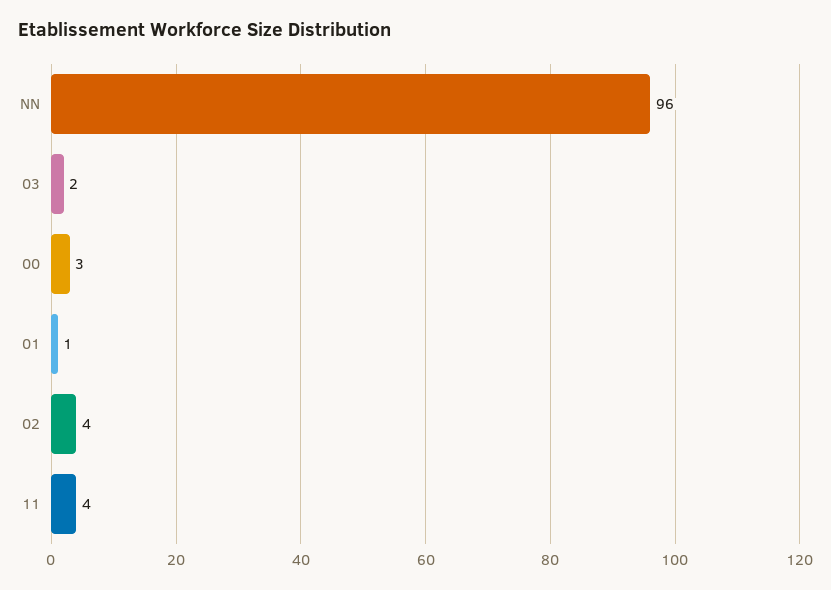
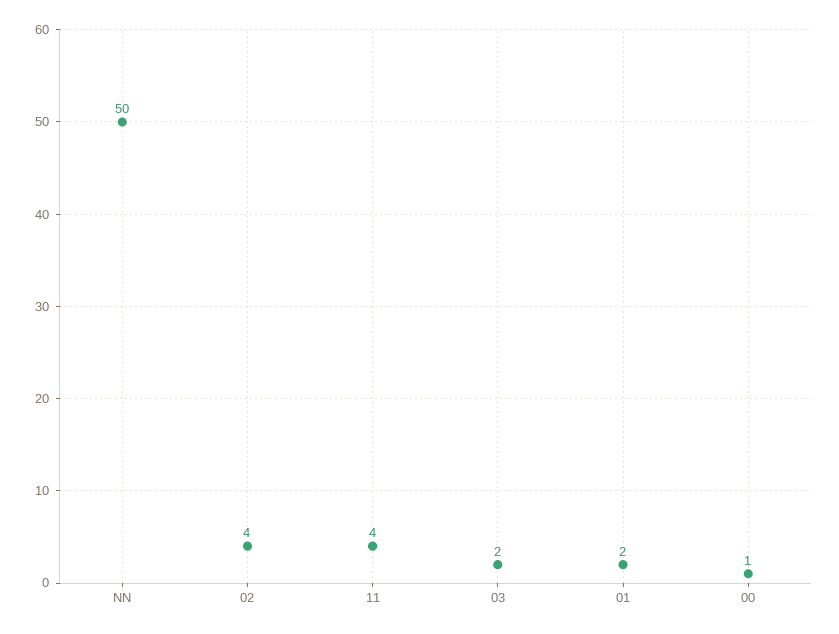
  {
-   "NN": 96,
+   "NN": 50,
    "03": 2,
-   "00": 3,
+   "00": 1,
-   "01": 1,
+   "01": 2,
    "02": 4,
    "11": 4
  }

